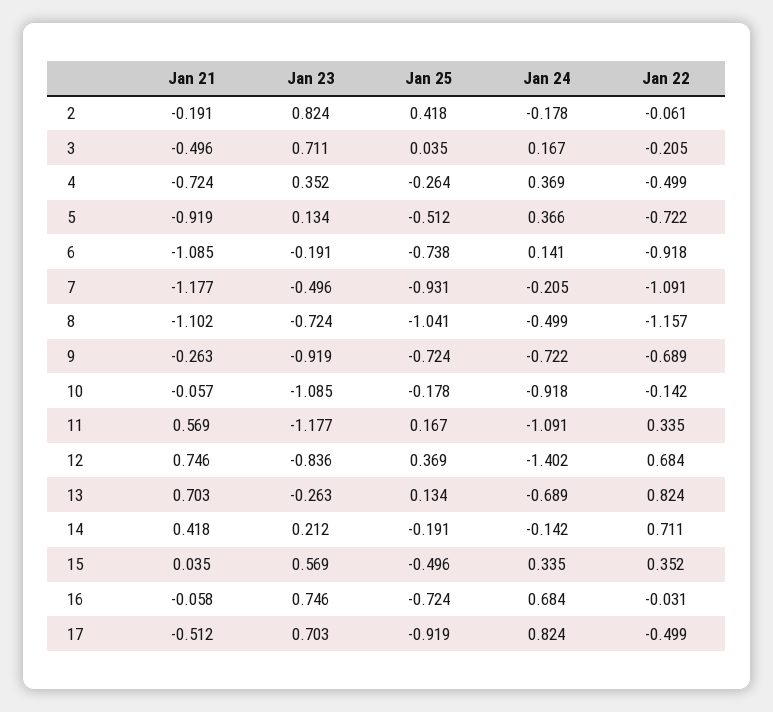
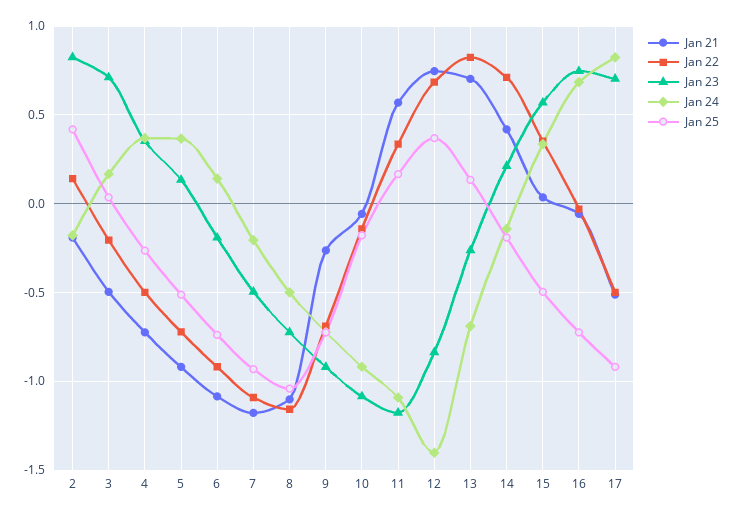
  {
    "Jan 21": {
      "2": -0.191,
      "3": -0.496,
      "4": -0.724,
      "5": -0.919,
      "6": -1.085,
      "7": -1.177,
      "8": -1.102,
      "9": -0.263,
      "10": -0.057,
      "11": 0.569,
      "12": 0.746,
      "13": 0.703,
      "14": 0.418,
      "15": 0.035,
      "16": -0.058,
      "17": -0.512
    },
    "Jan 23": {
      "2": 0.824,
      "3": 0.711,
      "4": 0.352,
      "5": 0.134,
      "6": -0.191,
      "7": -0.496,
      "8": -0.724,
      "9": -0.919,
      "10": -1.085,
      "11": -1.177,
      "12": -0.836,
      "13": -0.263,
      "14": 0.212,
      "15": 0.569,
      "16": 0.746,
      "17": 0.703
    },
    "Jan 25": {
      "2": 0.418,
      "3": 0.035,
      "4": -0.264,
      "5": -0.512,
      "6": -0.738,
      "7": -0.931,
      "8": -1.041,
      "9": -0.724,
      "10": -0.178,
      "11": 0.167,
      "12": 0.369,
      "13": 0.134,
      "14": -0.191,
      "15": -0.496,
      "16": -0.724,
      "17": -0.919
    },
    "Jan 24": {
      "2": -0.178,
      "3": 0.167,
      "4": 0.369,
      "5": 0.366,
      "6": 0.141,
      "7": -0.205,
      "8": -0.499,
      "9": -0.722,
      "10": -0.918,
      "11": -1.091,
      "12": -1.402,
      "13": -0.689,
      "14": -0.142,
      "15": 0.335,
      "16": 0.684,
      "17": 0.824
    },
    "Jan 22": {
-     "2": -0.061,
+     "2": 0.15,
      "3": -0.205,
      "4": -0.499,
      "5": -0.722,
      "6": -0.918,
      "7": -1.091,
      "8": -1.157,
      "9": -0.689,
      "10": -0.142,
      "11": 0.335,
      "12": 0.684,
      "13": 0.824,
      "14": 0.711,
      "15": 0.352,
      "16": -0.031,
      "17": -0.499
    }
  }

